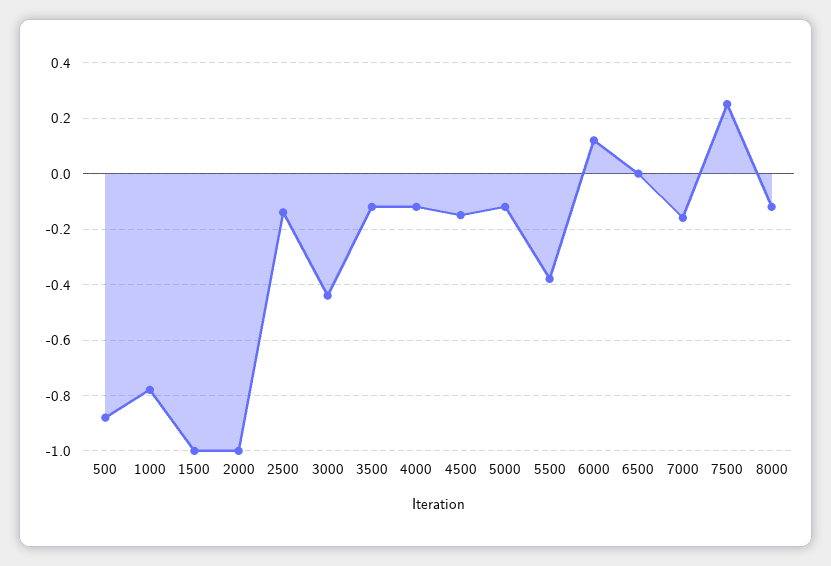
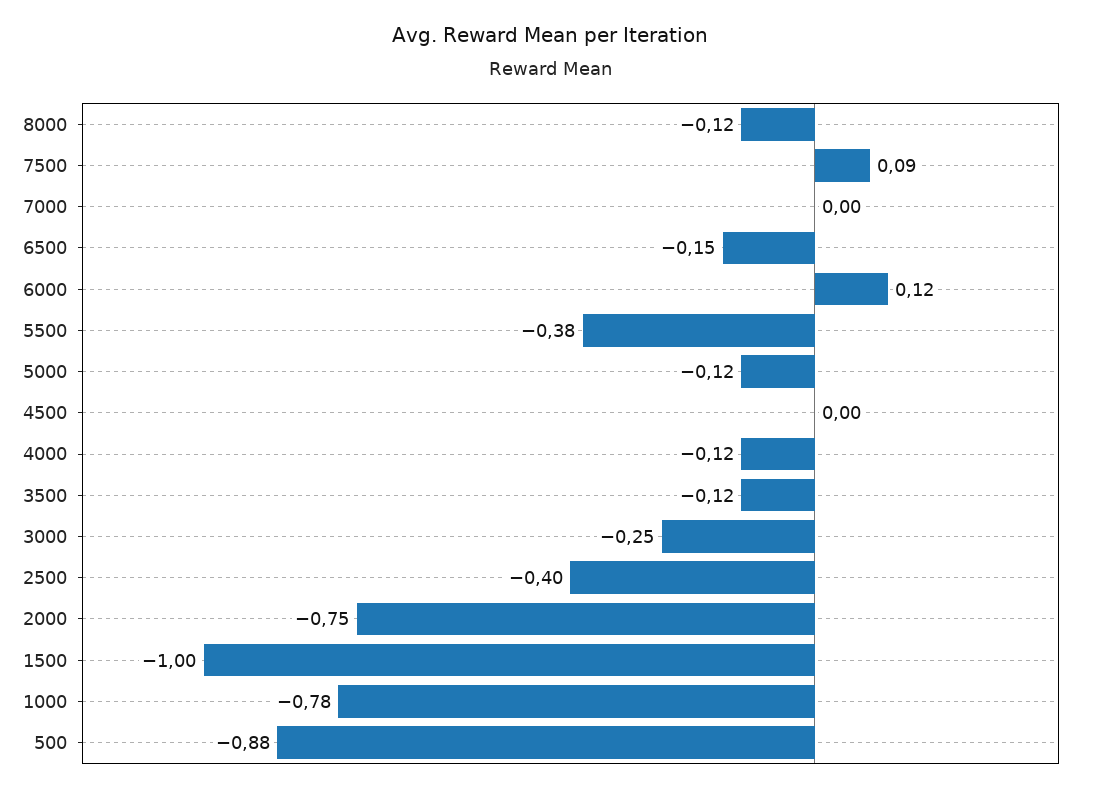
  {
    "500": -0.88,
    "1000": -0.78,
    "1500": -1,
-   "2000": -1,
+   "2000": -0.75,
-   "2500": -0.15,
+   "2500": -0.4,
-   "3000": -0.45,
+   "3000": -0.25,
    "3500": -0.12,
    "4000": -0.12,
-   "4500": -0.15,
+   "4500": 0,
    "5000": -0.12,
    "5500": -0.38,
    "6000": 0.12,
-   "6500": 0,
+   "6500": -0.15,
-   "7000": -0.15,
+   "7000": 0,
-   "7500": 0.25,
+   "7500": 0.09,
    "8000": -0.12
  }

